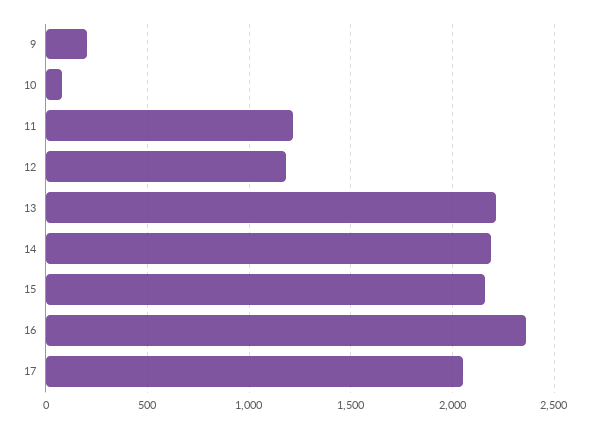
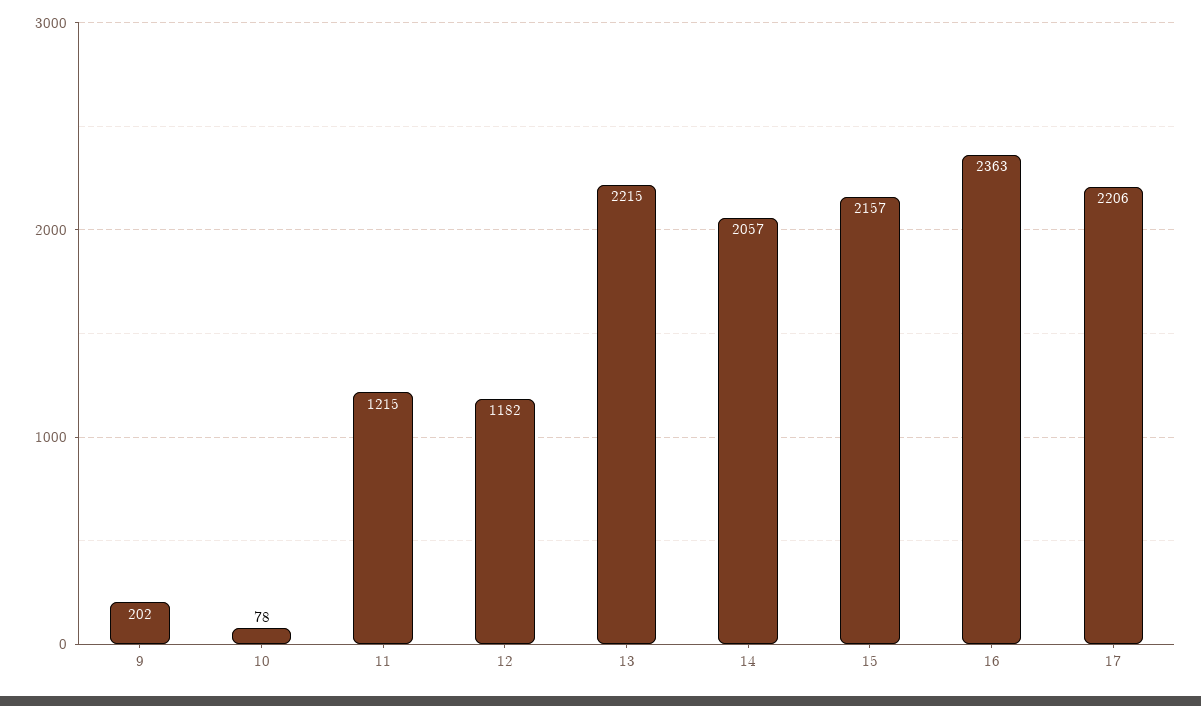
  {
    "9": 202,
    "10": 78,
    "11": 1215,
    "12": 1182,
    "13": 2215,
-   "14": 2200,
+   "14": 2057,
    "15": 2157,
    "16": 2363,
-   "17": 2050
+   "17": 2206
  }

